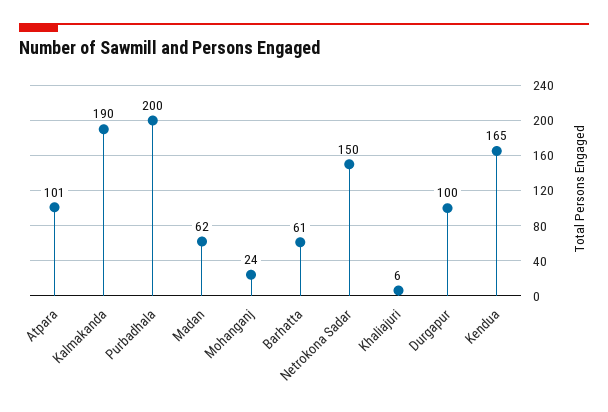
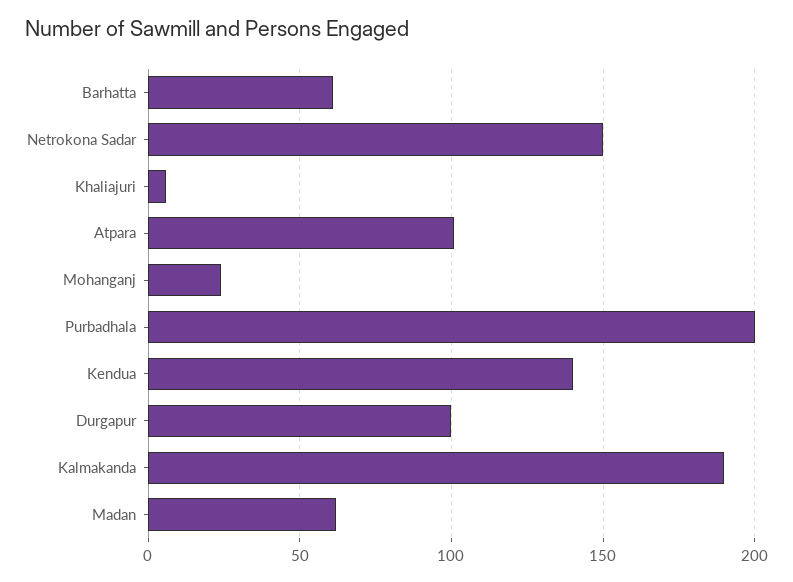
  {
    "Atpara": 101,
    "Kalmakanda": 190,
    "Purbadhala": 200,
    "Madan": 62,
    "Mohanganj": 24,
    "Barhatta": 61,
    "Netrokona Sadar": 150,
    "Khaliajuri": 6,
    "Durgapur": 100,
-   "Kendua": 165
+   "Kendua": 140
  }

